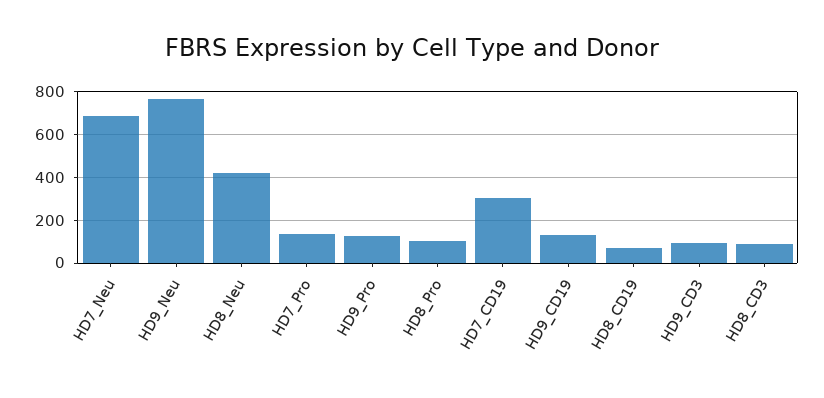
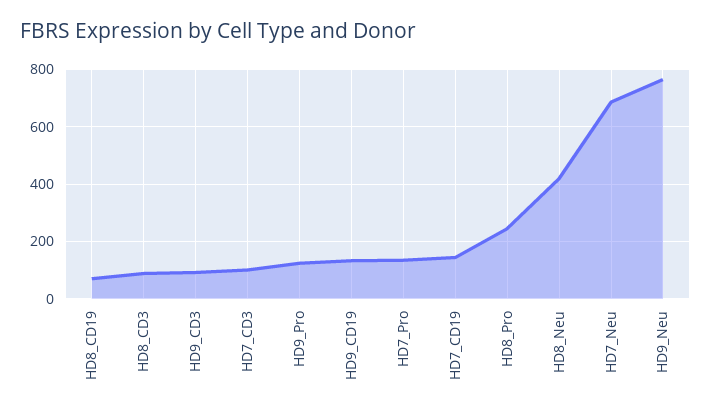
  {
    "HD7_Neu": 675,
    "HD9_Neu": 775,
    "HD8_Neu": 425,
    "HD7_Pro": 125,
    "HD9_Pro": 125,
-   "HD8_Pro": 100,
+   "HD8_Pro": 250,
-   "HD7_CD19": 300,
+   "HD7_CD19": 150,
    "HD9_CD19": 125,
    "HD8_CD19": 75,
    "HD9_CD3": 100,
-   "HD8_CD3": 100
+   "HD8_CD3": 100,
+   "HD7_CD3": 100
  }

